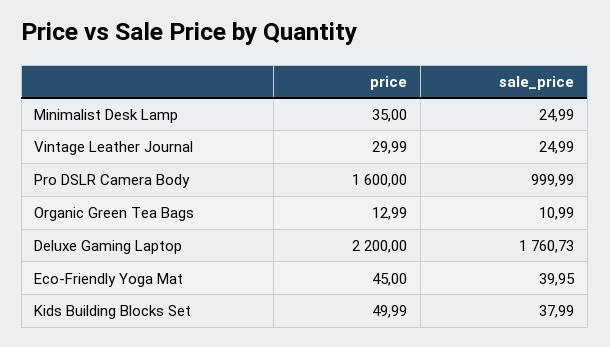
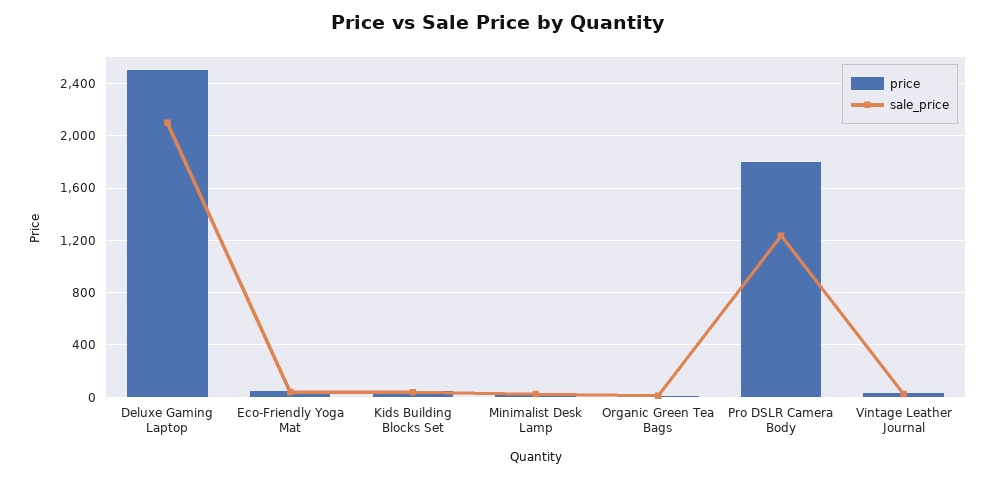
  {
    "price": {
      "Minimalist Desk Lamp": 35,
      "Vintage Leather Journal": 29.99,
-     "Pro DSLR Camera Body": 1600,
+     "Pro DSLR Camera Body": 1800,
      "Organic Green Tea Bags": 12.99,
-     "Deluxe Gaming Laptop": 2200,
+     "Deluxe Gaming Laptop": 2500,
      "Eco-Friendly Yoga Mat": 45,
      "Kids Building Blocks Set": 49.99
    },
    "sale_price": {
      "Minimalist Desk Lamp": 24.99,
      "Vintage Leather Journal": 24.99,
-     "Pro DSLR Camera Body": 999.99,
+     "Pro DSLR Camera Body": 1250,
      "Organic Green Tea Bags": 10.99,
-     "Deluxe Gaming Laptop": 1760.73,
+     "Deluxe Gaming Laptop": 2100,
      "Eco-Friendly Yoga Mat": 39.95,
      "Kids Building Blocks Set": 37.99
    }
  }

